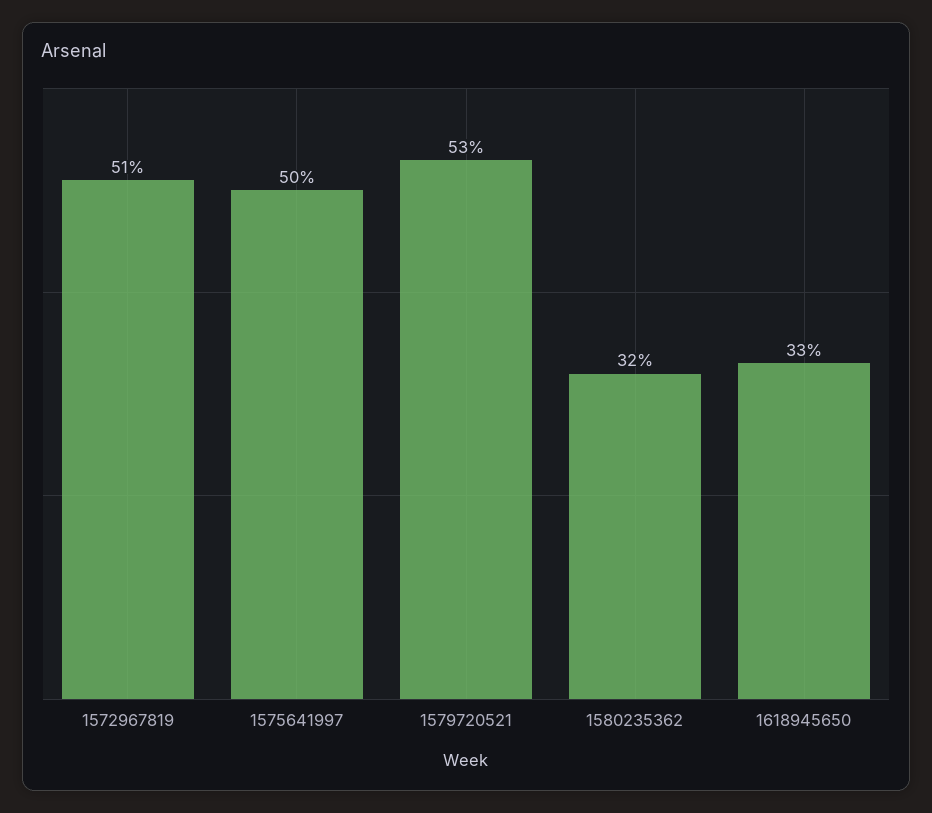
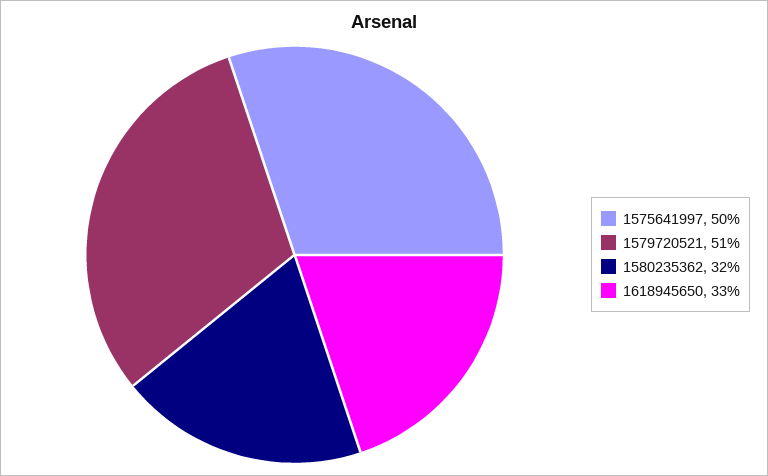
  {
-   "1572967819": 51,
    "1575641997": 50,
-   "1579720521": 53,
+   "1579720521": 51,
    "1580235362": 32,
    "1618945650": 33
  }

